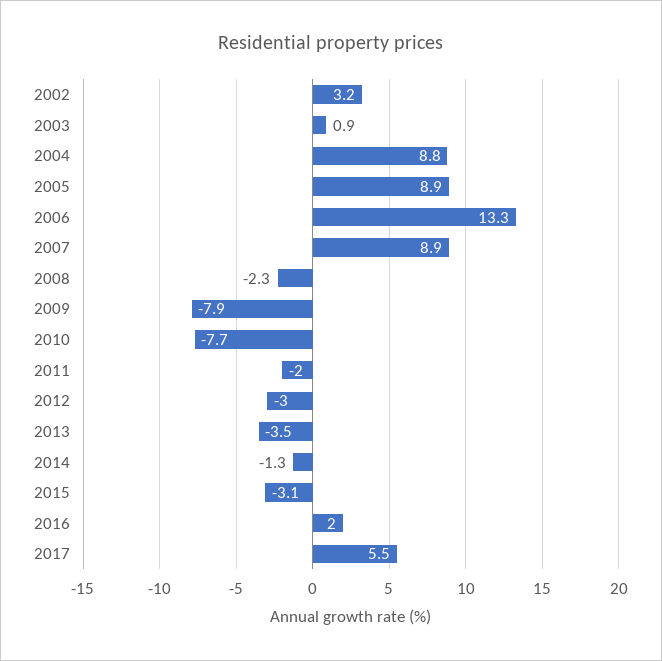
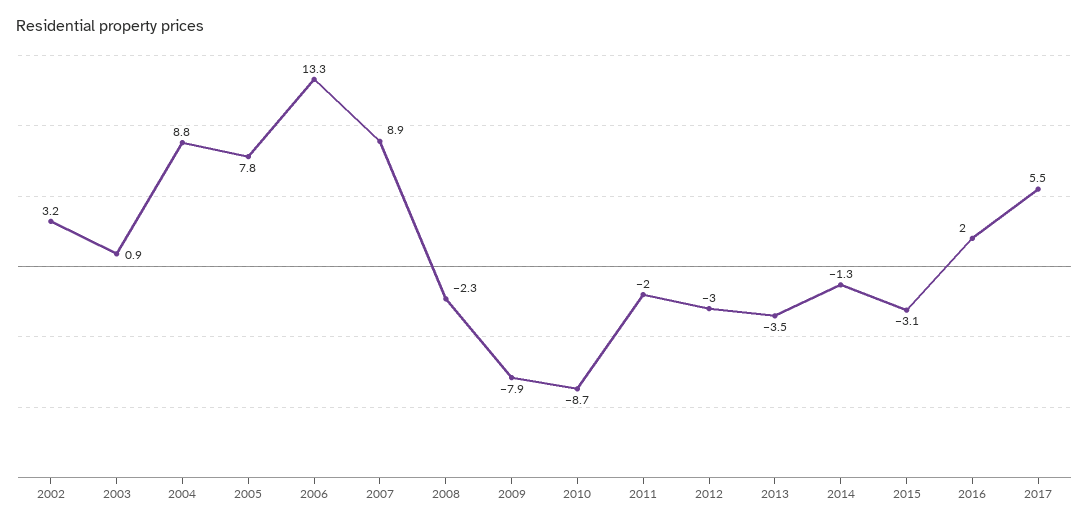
  {
    "2002": 3.2,
    "2003": 0.9,
    "2004": 8.8,
-   "2005": 8.9,
+   "2005": 7.8,
    "2006": 13.3,
    "2007": 8.9,
    "2008": -2.3,
    "2009": -7.9,
-   "2010": -7.7,
+   "2010": -8.7,
    "2011": -2,
    "2012": -3,
    "2013": -3.5,
    "2014": -1.3,
    "2015": -3.1,
    "2016": 2,
    "2017": 5.5
  }

